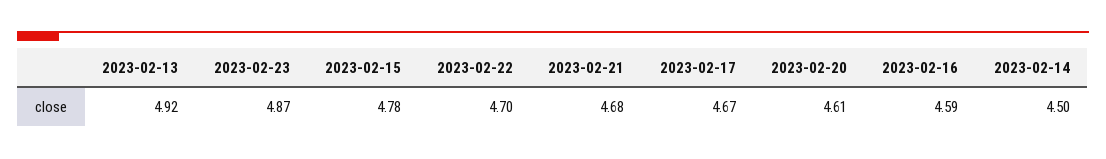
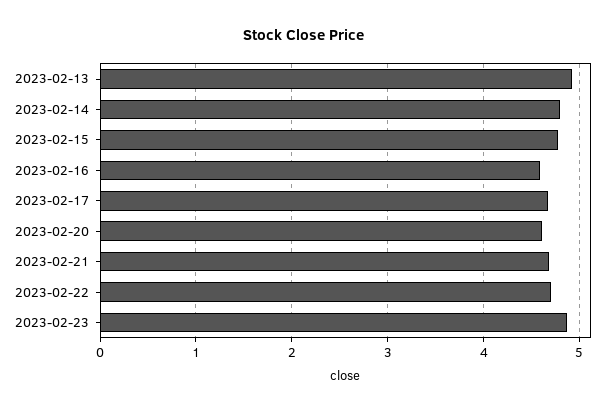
  {
    "2023-02-13": 4.92,
    "2023-02-23": 4.87,
    "2023-02-15": 4.78,
    "2023-02-22": 4.7,
    "2023-02-21": 4.68,
    "2023-02-17": 4.67,
    "2023-02-20": 4.61,
    "2023-02-16": 4.59,
-   "2023-02-14": 4.5
+   "2023-02-14": 4.8
  }

